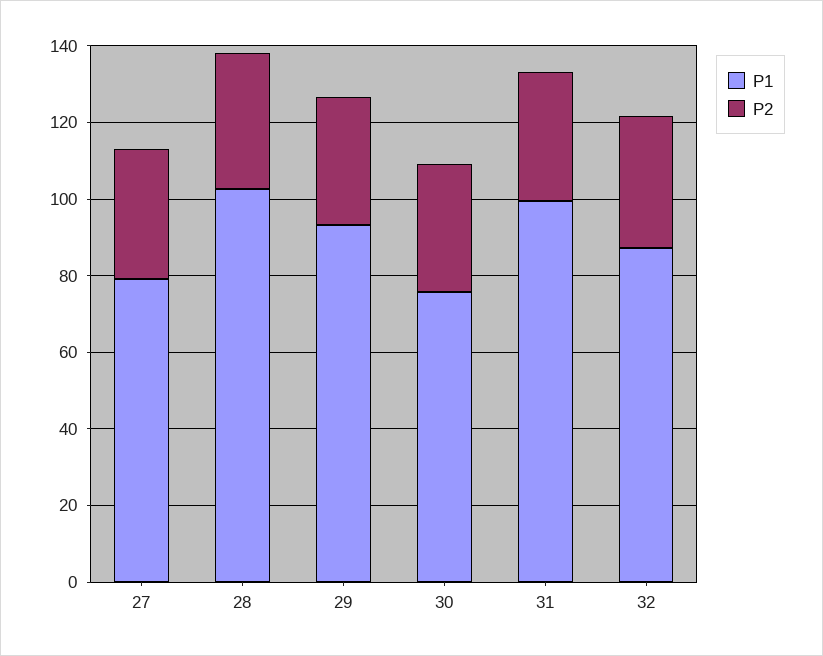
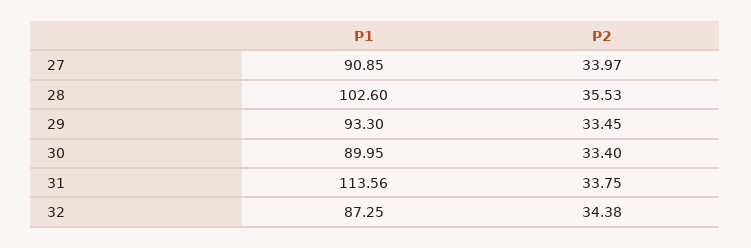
  {
    "P1": {
-     "27": 80,
+     "27": 90.85,
      "28": 102.6,
      "29": 93.3,
-     "30": 75,
+     "30": 89.95,
-     "31": 100,
+     "31": 113.56,
      "32": 87.25
    },
    "P2": {
      "27": 33.97,
      "28": 35.53,
      "29": 33.45,
      "30": 33.4,
      "31": 33.75,
      "32": 34.38
    }
  }

